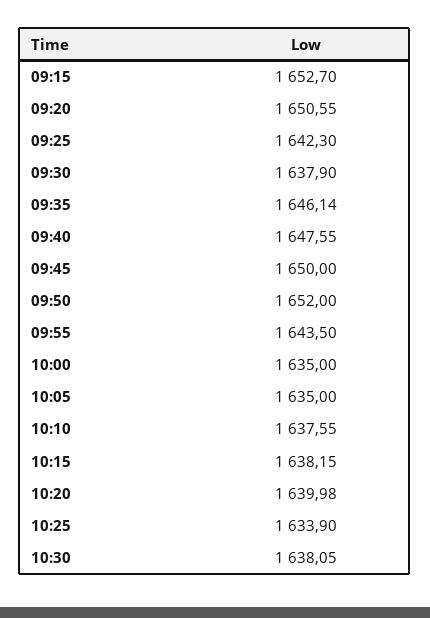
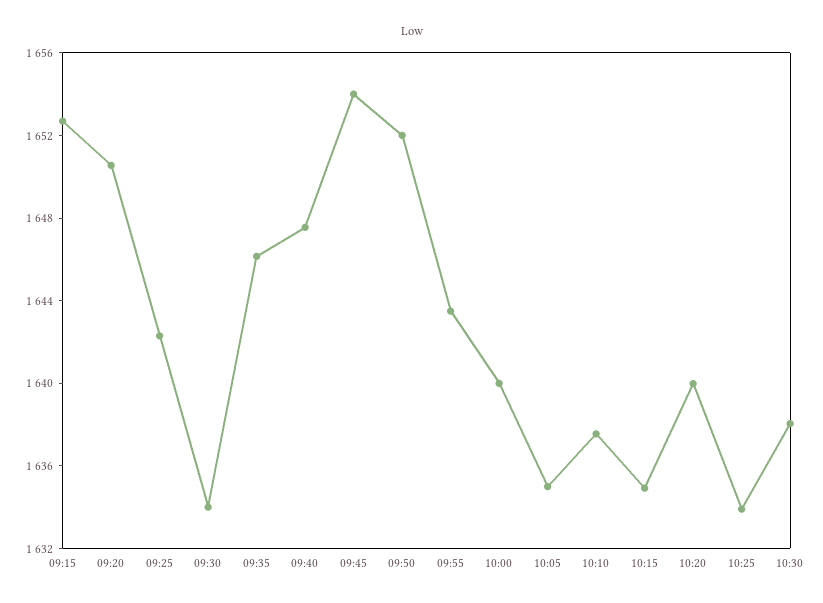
  {
    "09:15": 1652.7,
    "09:20": 1650.55,
    "09:25": 1642.3,
-   "09:30": 1637.9,
+   "09:30": 1634,
    "09:35": 1646.14,
    "09:40": 1647.55,
-   "09:45": 1650,
+   "09:45": 1654,
    "09:50": 1652,
    "09:55": 1643.5,
-   "10:00": 1635,
+   "10:00": 1640,
    "10:05": 1635,
    "10:10": 1637.55,
-   "10:15": 1638.15,
+   "10:15": 1635,
    "10:20": 1639.98,
    "10:25": 1633.9,
    "10:30": 1638.05
  }

